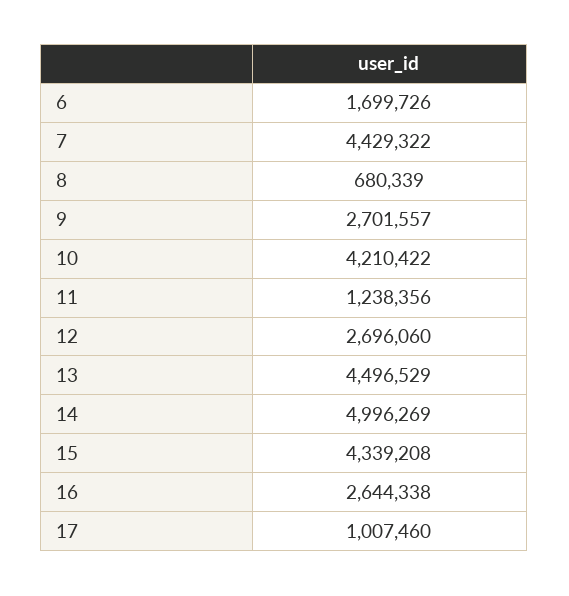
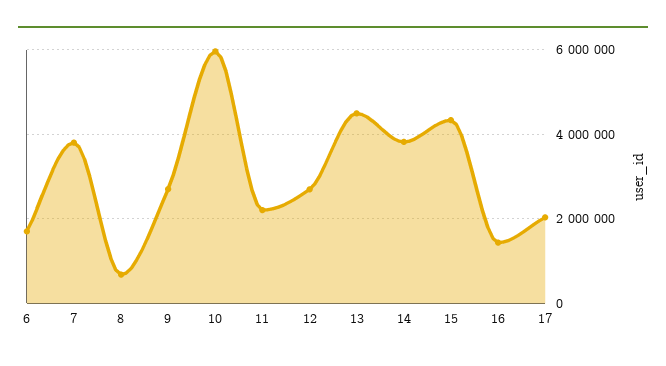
  {
    "6": 1699726,
-   "7": 4429322,
+   "7": 3800000,
    "8": 680339,
    "9": 2701557,
-   "10": 4210422,
+   "10": 6000000,
-   "11": 1238356,
+   "11": 2200000,
    "12": 2696060,
    "13": 4496529,
-   "14": 4996269,
+   "14": 3800000,
    "15": 4339208,
-   "16": 2644338,
+   "16": 1400000,
-   "17": 1007460
+   "17": 2000000
  }

